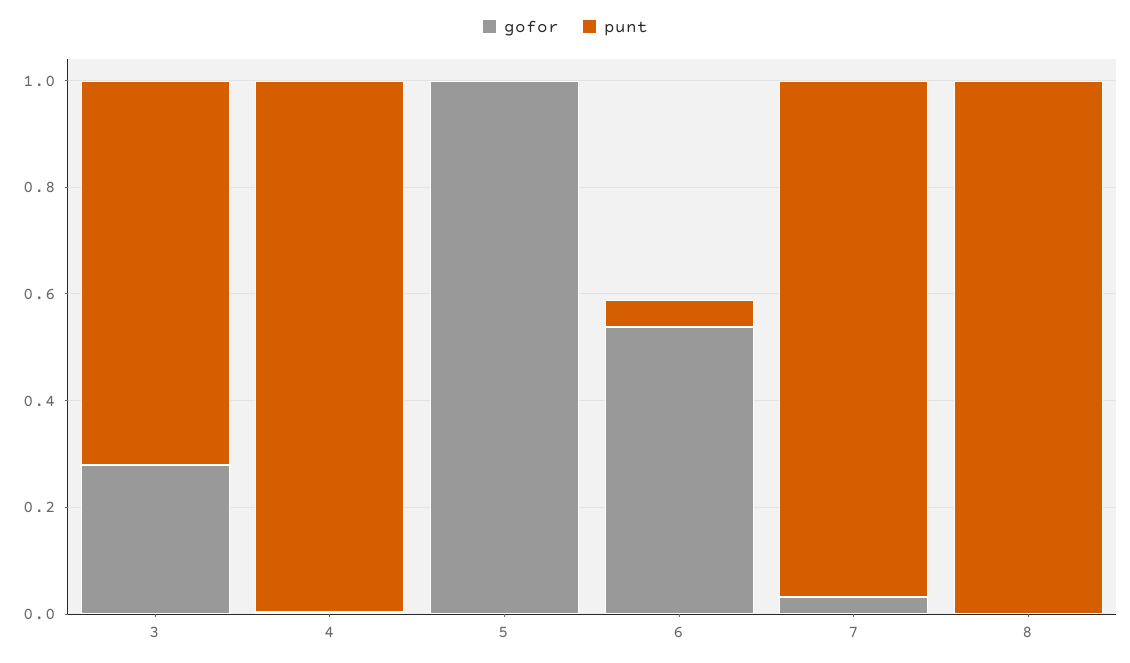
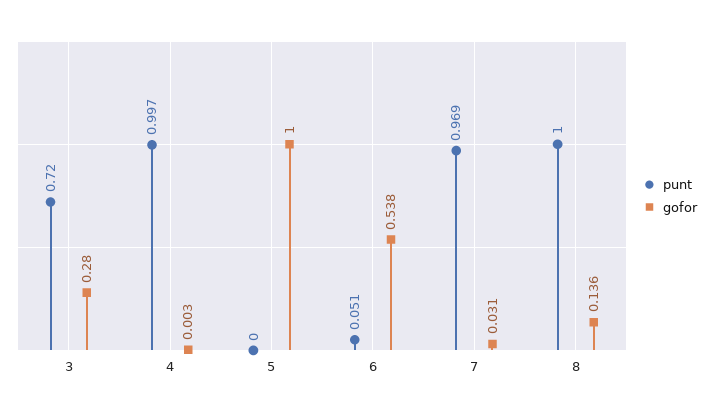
  {
    "gofor": {
      "3": 0.28,
      "4": 0.003,
      "5": 1,
      "6": 0.538,
      "7": 0.031,
-     "8": 0
+     "8": 0.136
    },
    "punt": {
      "3": 0.72,
      "4": 0.997,
      "5": 0,
      "6": 0.051,
      "7": 0.969,
      "8": 1
    }
  }

